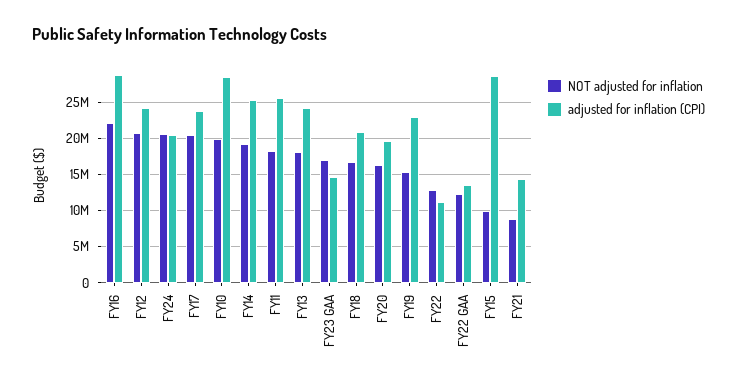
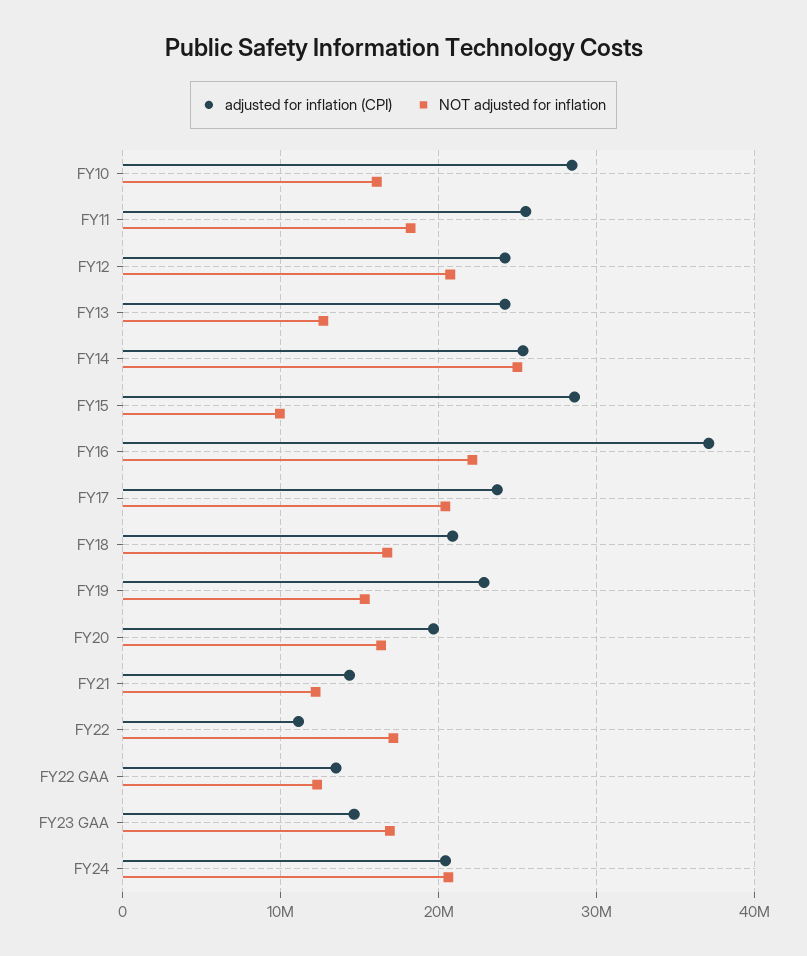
  {
    "NOT adjusted for inflation": {
      "FY16": 22000000,
      "FY12": 21000000,
      "FY24": 21000000,
      "FY17": 20000000,
-     "FY10": 20000000,
+     "FY10": 16000000,
-     "FY14": 19000000,
+     "FY14": 25000000,
      "FY11": 18000000,
-     "FY13": 18000000,
+     "FY13": 13000000,
      "FY23 GAA": 17000000,
      "FY18": 17000000,
      "FY20": 16000000,
      "FY19": 15000000,
-     "FY22": 13000000,
+     "FY22": 17000000,
      "FY22 GAA": 12000000,
      "FY15": 10000000,
-     "FY21": 9000000
+     "FY21": 12000000
    },
    "adjusted for inflation (CPI)": {
-     "FY16": 29000000,
+     "FY16": 37000000,
      "FY12": 24000000,
      "FY24": 20000000,
      "FY17": 24000000,
      "FY10": 28000000,
      "FY14": 25000000,
      "FY11": 26000000,
      "FY13": 24000000,
      "FY23 GAA": 15000000,
      "FY18": 21000000,
      "FY20": 20000000,
      "FY19": 23000000,
      "FY22": 11000000,
      "FY22 GAA": 14000000,
      "FY15": 29000000,
      "FY21": 14000000
    }
  }

